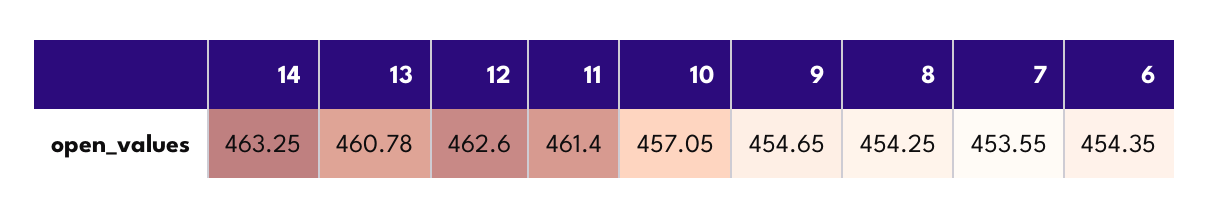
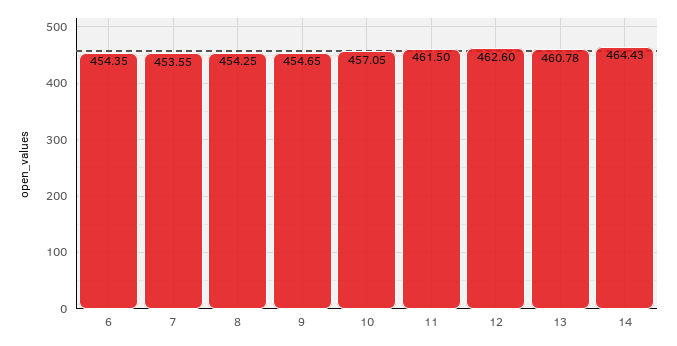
  {
-   "14": 463.25,
+   "14": 464.43,
    "13": 460.78,
    "12": 462.6,
-   "11": 461.4,
+   "11": 461.5,
    "10": 457.05,
    "9": 454.65,
    "8": 454.25,
    "7": 453.55,
    "6": 454.35
  }

